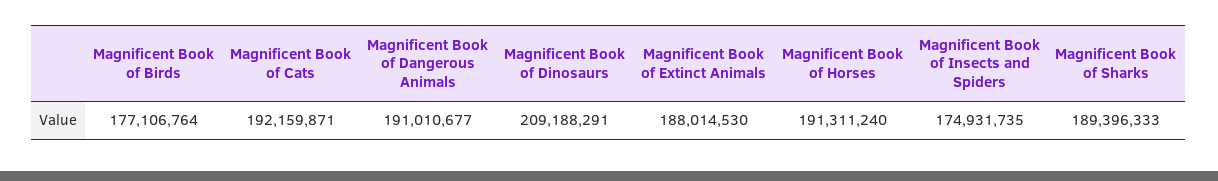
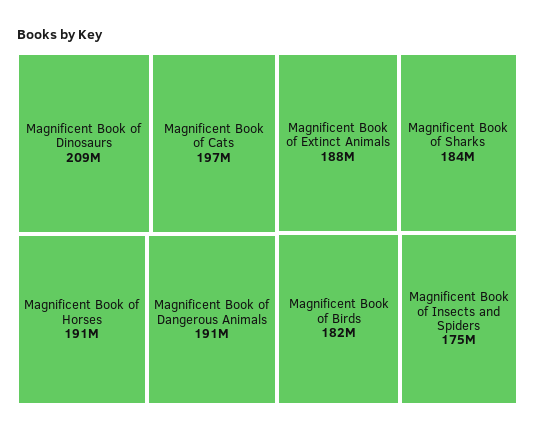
  {
-   "Magnificent Book of Birds": 177106764,
+   "Magnificent Book of Birds": 182000000,
-   "Magnificent Book of Cats": 192159871,
+   "Magnificent Book of Cats": 197000000,
    "Magnificent Book of Dangerous Animals": 191010677,
    "Magnificent Book of Dinosaurs": 209188291,
    "Magnificent Book of Extinct Animals": 188014530,
    "Magnificent Book of Horses": 191311240,
    "Magnificent Book of Insects and Spiders": 174931735,
-   "Magnificent Book of Sharks": 189396333
+   "Magnificent Book of Sharks": 184000000
  }

